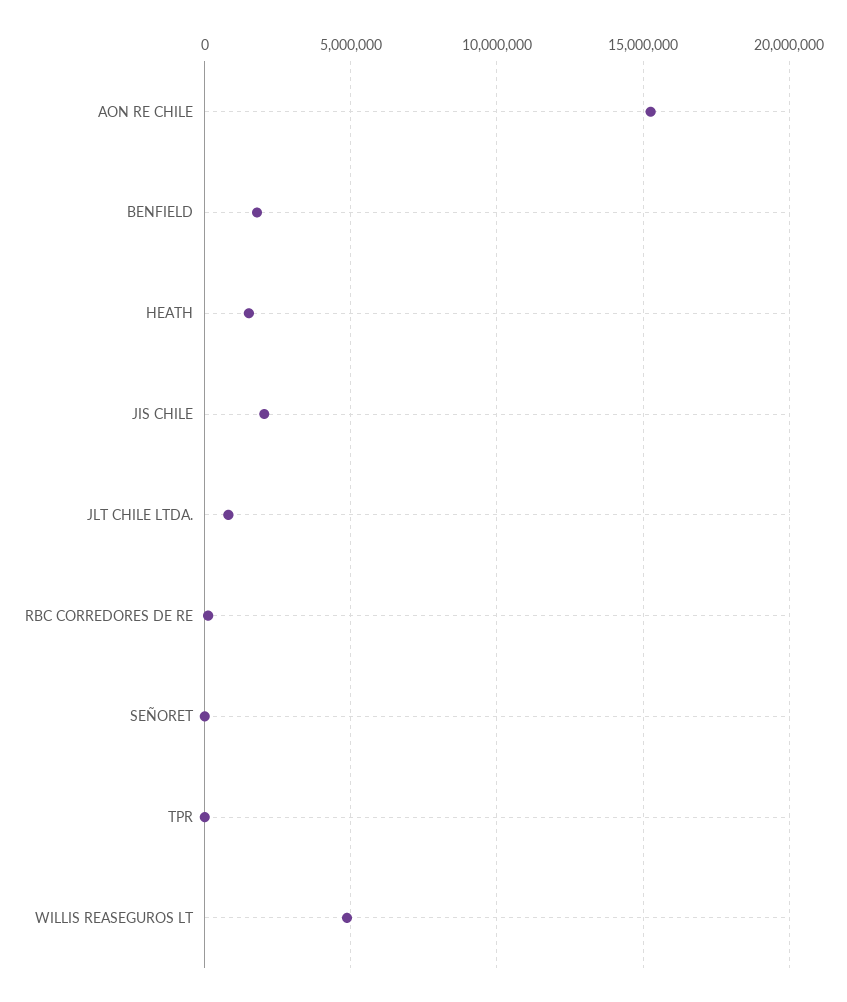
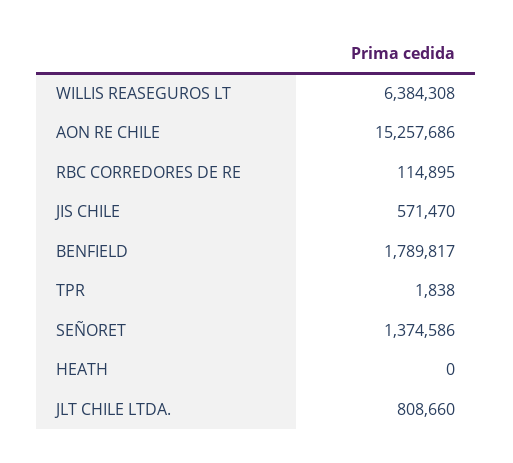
  {
    "AON RE CHILE": 15257686,
    "BENFIELD": 1789817,
-   "HEATH": 1500000,
+   "HEATH": 0,
-   "JIS CHILE": 2000000,
+   "JIS CHILE": 571470,
    "JLT CHILE LTDA.": 808660,
    "RBC CORREDORES DE RE": 114895,
-   "SEÑORET": 0,
+   "SEÑORET": 1374586,
    "TPR": 1838,
-   "WILLIS REASEGUROS LT": 5000000
+   "WILLIS REASEGUROS LT": 6384308
  }

